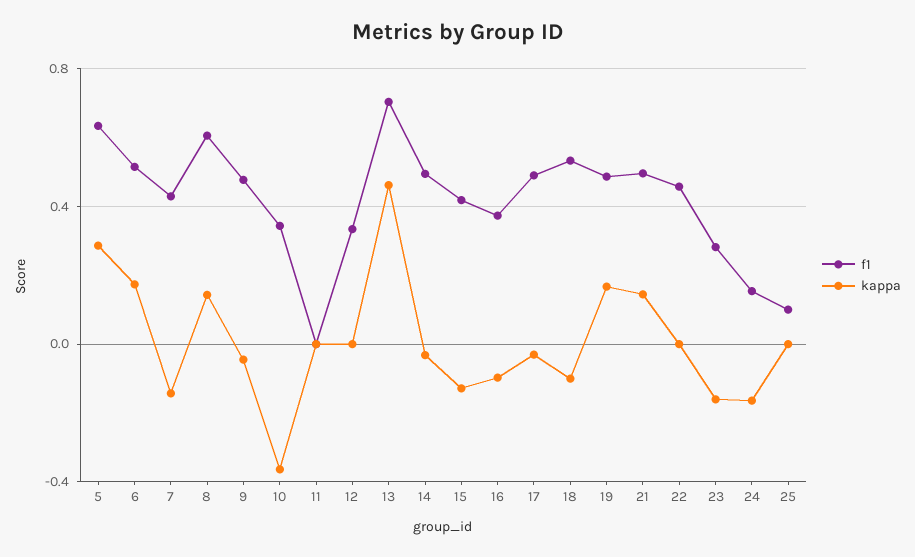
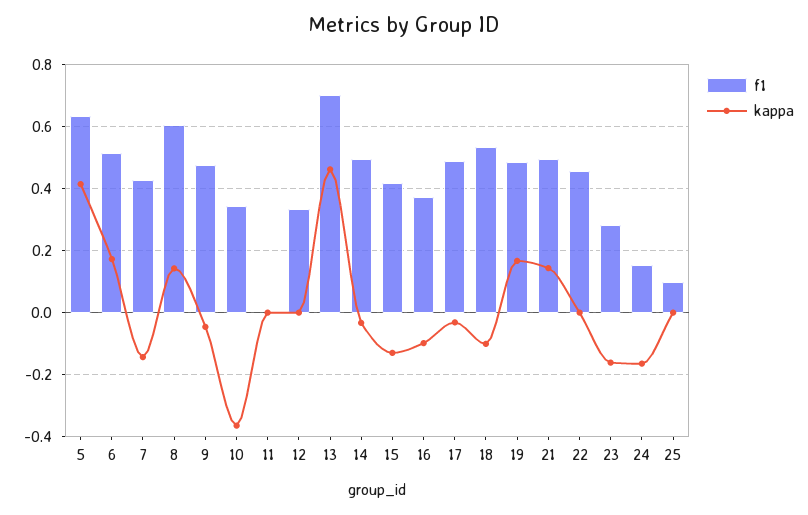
  {
    "f1": {
      "5": 0.64,
      "6": 0.52,
      "7": 0.42,
      "8": 0.6,
      "9": 0.48,
      "10": 0.34,
      "11": 0,
      "12": 0.34,
      "13": 0.7,
      "14": 0.5,
      "15": 0.42,
      "16": 0.38,
      "17": 0.48,
      "18": 0.54,
      "19": 0.48,
      "21": 0.5,
      "22": 0.46,
      "23": 0.28,
      "24": 0.16,
      "25": 0.1
    },
    "kappa": {
-     "5": 0.3,
+     "5": 0.42,
      "6": 0.18,
      "7": -0.14,
      "8": 0.14,
      "9": -0.04,
      "10": -0.36,
      "11": 0,
      "12": 0,
      "13": 0.46,
      "14": -0.04,
      "15": -0.12,
      "16": -0.1,
      "17": -0.04,
      "18": -0.1,
      "19": 0.16,
      "21": 0.14,
      "22": 0,
      "23": -0.16,
      "24": -0.16,
      "25": 0
    }
  }

